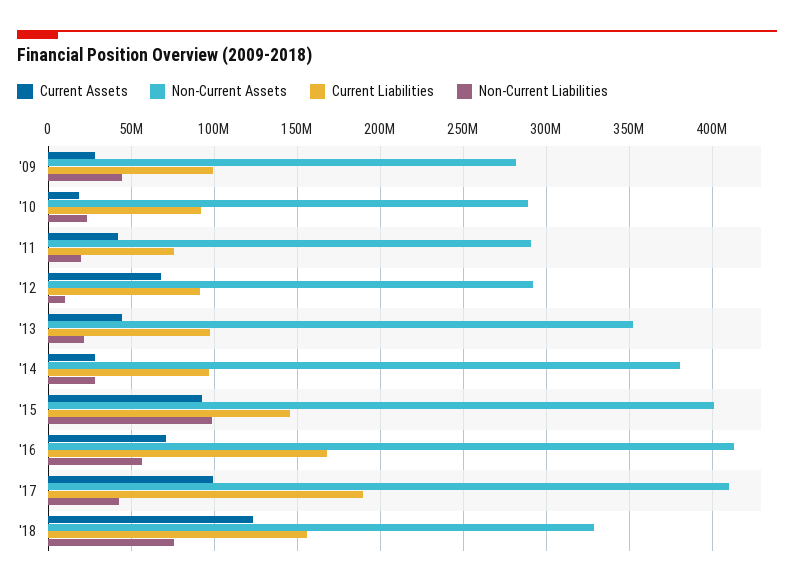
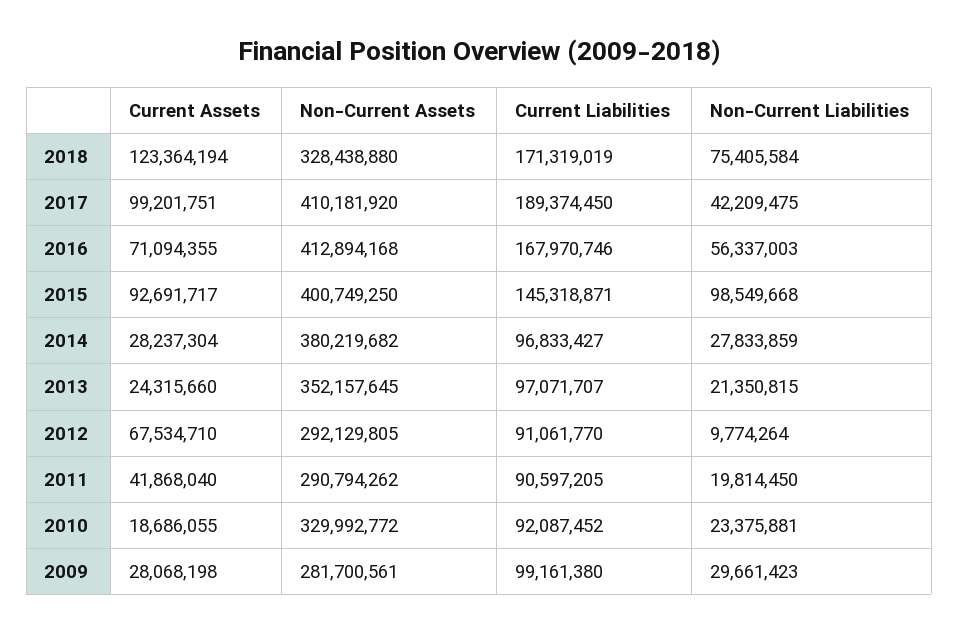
  {
    "Current Assets": {
      "'09": 28068198,
      "'10": 18686055,
      "'11": 41868040,
      "'12": 67534710,
-     "'13": 45000000,
+     "'13": 24315660,
      "'14": 28237304,
      "'15": 92691717,
      "'16": 71094355,
      "'17": 99201751,
      "'18": 123364194
    },
    "Non-Current Assets": {
      "'09": 281700561,
-     "'10": 290000000,
+     "'10": 329992772,
      "'11": 290794262,
      "'12": 292129805,
      "'13": 352157645,
      "'14": 380219682,
      "'15": 400749250,
      "'16": 412894168,
      "'17": 410181920,
      "'18": 328438880
    },
    "Current Liabilities": {
      "'09": 99161380,
      "'10": 92087452,
-     "'11": 75000000,
+     "'11": 90597205,
      "'12": 91061770,
      "'13": 97071707,
      "'14": 96833427,
      "'15": 145318871,
      "'16": 167970746,
      "'17": 189374450,
-     "'18": 155000000
+     "'18": 171319019
    },
    "Non-Current Liabilities": {
-     "'09": 45000000,
+     "'09": 29661423,
      "'10": 23375881,
      "'11": 19814450,
      "'12": 9774264,
      "'13": 21350815,
      "'14": 27833859,
      "'15": 98549668,
      "'16": 56337003,
      "'17": 42209475,
      "'18": 75405584
    }
  }

